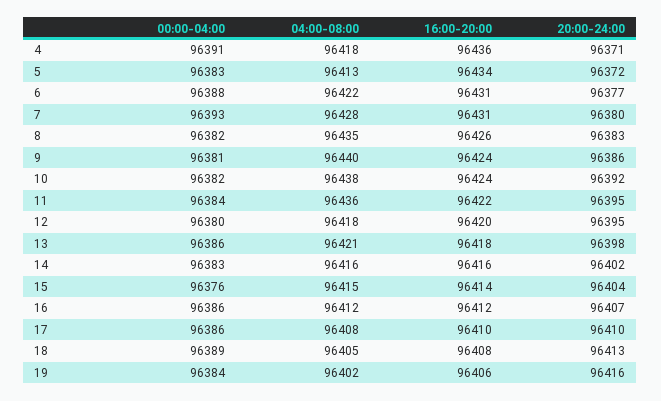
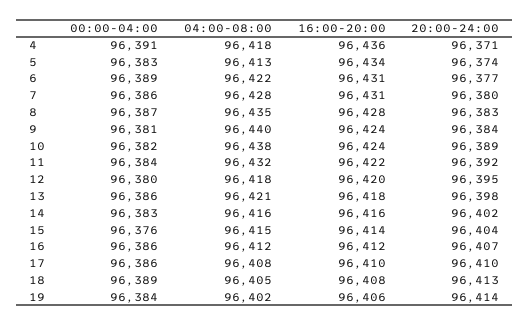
  {
    "00:00-04:00": {
      "4": 96391,
      "5": 96383,
-     "6": 96388,
+     "6": 96389,
-     "7": 96393,
+     "7": 96386,
-     "8": 96382,
+     "8": 96387,
      "9": 96381,
      "10": 96382,
      "11": 96384,
      "12": 96380,
      "13": 96386,
      "14": 96383,
      "15": 96376,
      "16": 96386,
      "17": 96386,
      "18": 96389,
      "19": 96384
    },
    "04:00-08:00": {
      "4": 96418,
      "5": 96413,
      "6": 96422,
      "7": 96428,
      "8": 96435,
      "9": 96440,
      "10": 96438,
-     "11": 96436,
+     "11": 96432,
      "12": 96418,
      "13": 96421,
      "14": 96416,
      "15": 96415,
      "16": 96412,
      "17": 96408,
      "18": 96405,
      "19": 96402
    },
    "16:00-20:00": {
      "4": 96436,
      "5": 96434,
      "6": 96431,
      "7": 96431,
-     "8": 96426,
+     "8": 96428,
      "9": 96424,
      "10": 96424,
      "11": 96422,
      "12": 96420,
      "13": 96418,
      "14": 96416,
      "15": 96414,
      "16": 96412,
      "17": 96410,
      "18": 96408,
      "19": 96406
    },
    "20:00-24:00": {
      "4": 96371,
-     "5": 96372,
+     "5": 96374,
      "6": 96377,
      "7": 96380,
      "8": 96383,
-     "9": 96386,
+     "9": 96384,
-     "10": 96392,
+     "10": 96389,
-     "11": 96395,
+     "11": 96392,
      "12": 96395,
      "13": 96398,
      "14": 96402,
      "15": 96404,
      "16": 96407,
      "17": 96410,
      "18": 96413,
-     "19": 96416
+     "19": 96414
    }
  }

